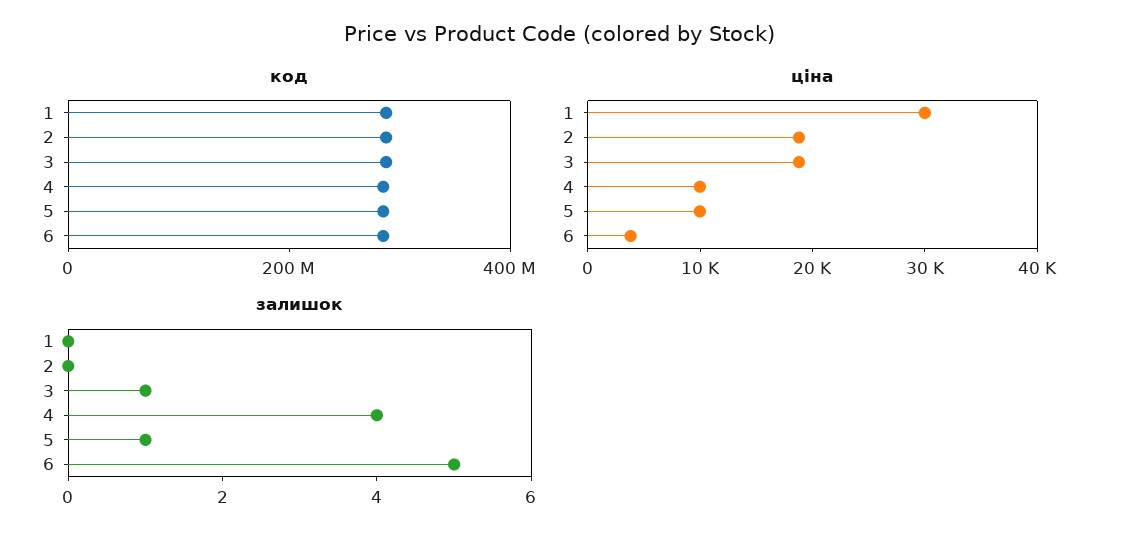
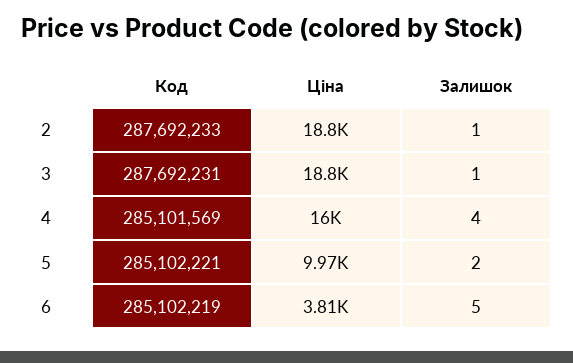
  {
    "код": {
-     "1": 300000000,
      "2": 287692233,
      "3": 287692231,
      "4": 285101569,
      "5": 285102221,
      "6": 285102219
    },
    "ціна": {
-     "1": 30000,
      "2": 18800,
      "3": 18800,
-     "4": 10000,
+     "4": 16000,
      "5": 9970,
      "6": 3810
    },
    "залишок": {
-     "1": 0,
-     "2": 0,
+     "2": 1,
      "3": 1,
      "4": 4,
-     "5": 1,
+     "5": 2,
      "6": 5
    }
  }

